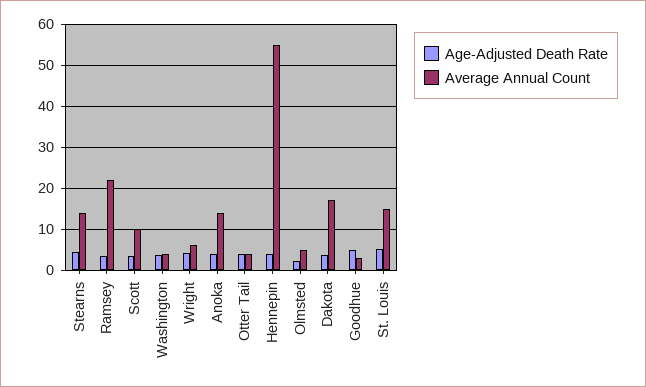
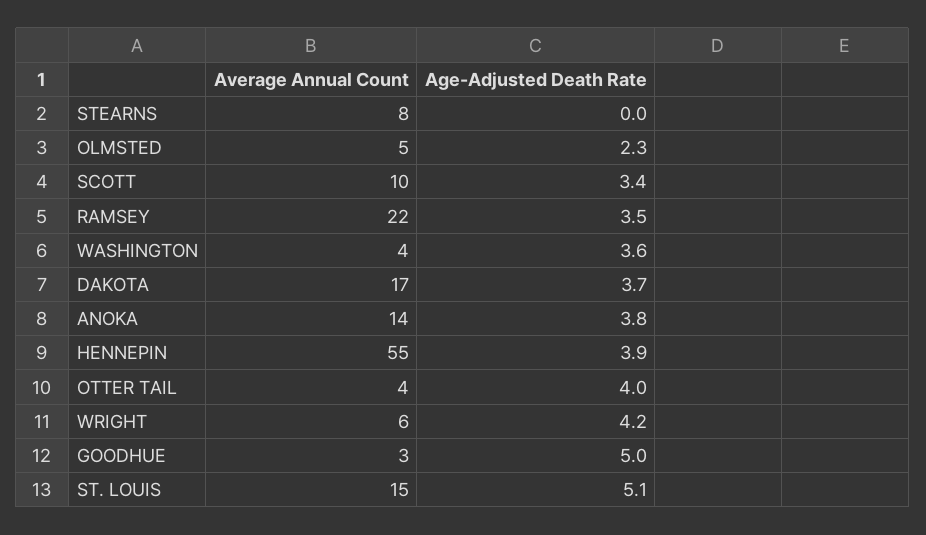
  {
    "Age-Adjusted Death Rate": {
-     "Stearns": 4,
+     "Stearns": 0,
      "Ramsey": 3.5,
      "Scott": 3.4,
      "Washington": 3.6,
      "Wright": 4.2,
      "Anoka": 3.8,
      "Otter Tail": 4,
      "Hennepin": 3.9,
      "Olmsted": 2.3,
      "Dakota": 3.7,
      "Goodhue": 5,
      "St. Louis": 5.1
    },
    "Average Annual Count": {
-     "Stearns": 14,
+     "Stearns": 8,
      "Ramsey": 22,
      "Scott": 10,
      "Washington": 4,
      "Wright": 6,
      "Anoka": 14,
      "Otter Tail": 4,
      "Hennepin": 55,
      "Olmsted": 5,
      "Dakota": 17,
      "Goodhue": 3,
      "St. Louis": 15
    }
  }

